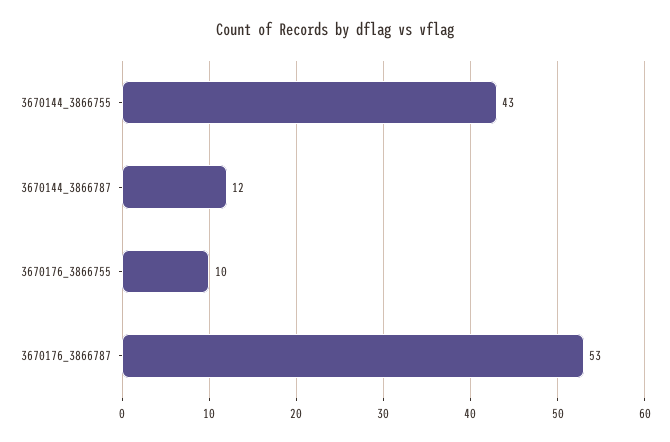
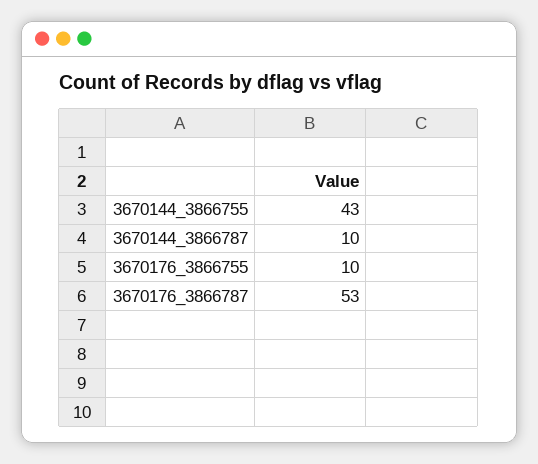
  {
    "3670144_3866755": 43,
-   "3670144_3866787": 12,
+   "3670144_3866787": 10,
    "3670176_3866755": 10,
    "3670176_3866787": 53
  }

